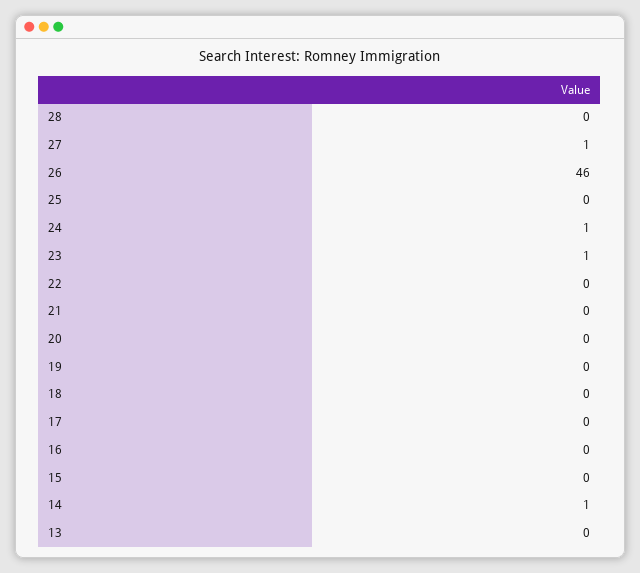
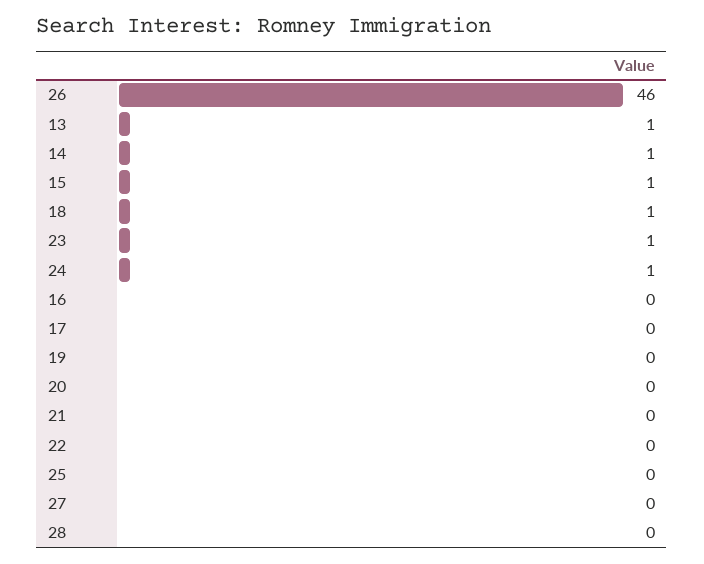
  {
    "28": 0,
-   "27": 1,
+   "27": 0,
    "26": 46,
    "25": 0,
    "24": 1,
    "23": 1,
    "22": 0,
    "21": 0,
    "20": 0,
    "19": 0,
-   "18": 0,
+   "18": 1,
    "17": 0,
    "16": 0,
-   "15": 0,
+   "15": 1,
    "14": 1,
-   "13": 0
+   "13": 1
  }

